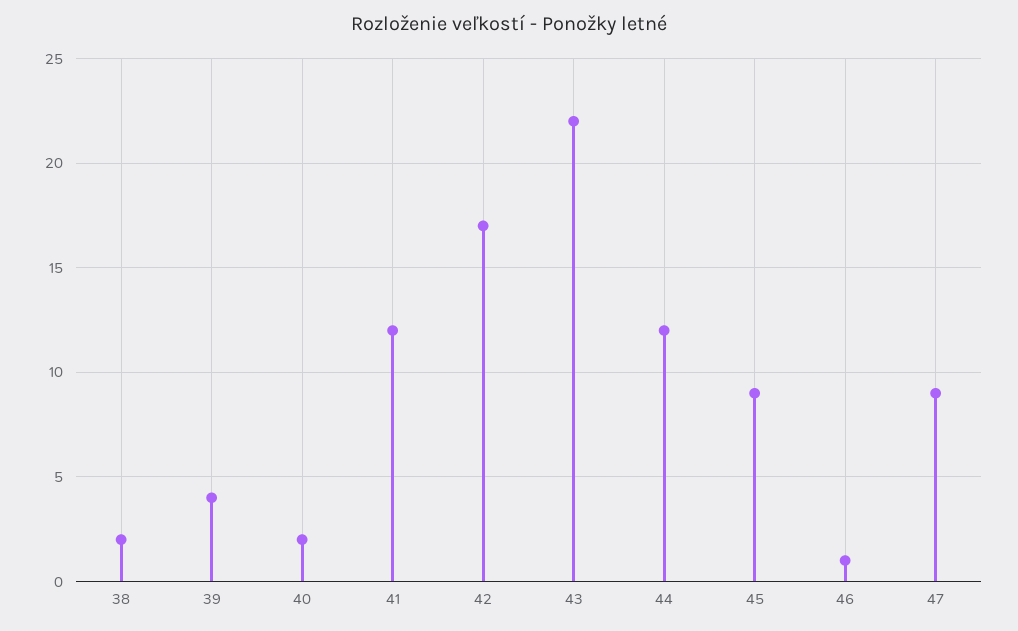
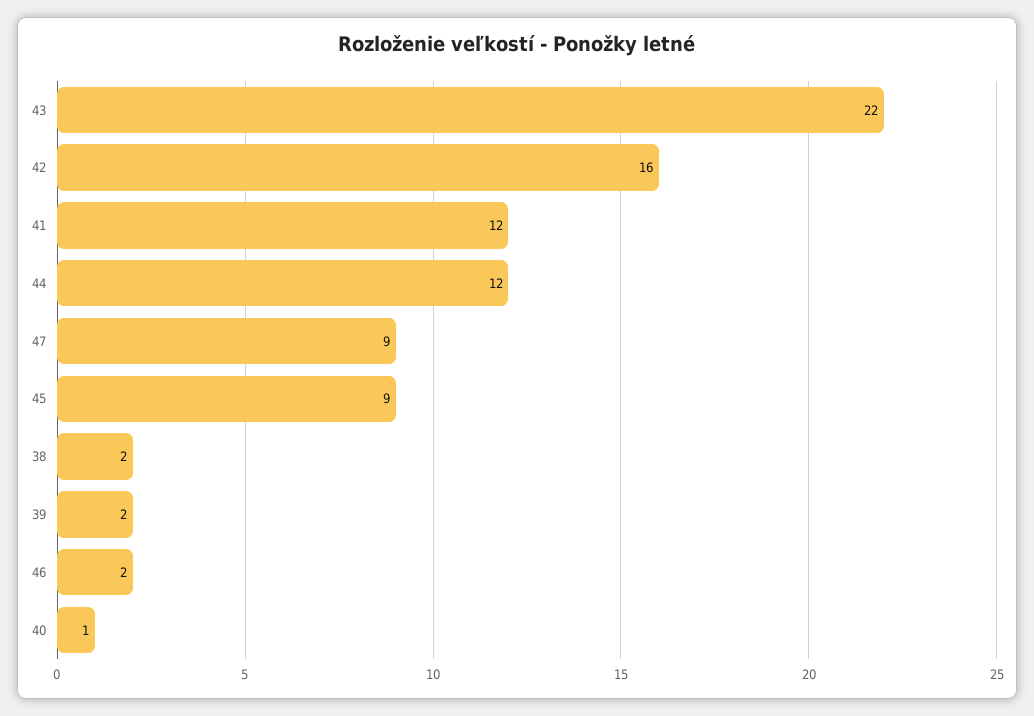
  {
    "38": 2,
-   "39": 4,
+   "39": 2,
-   "40": 2,
+   "40": 1,
    "41": 12,
-   "42": 17,
+   "42": 16,
    "43": 22,
    "44": 12,
    "45": 9,
-   "46": 1,
+   "46": 2,
    "47": 9
  }

